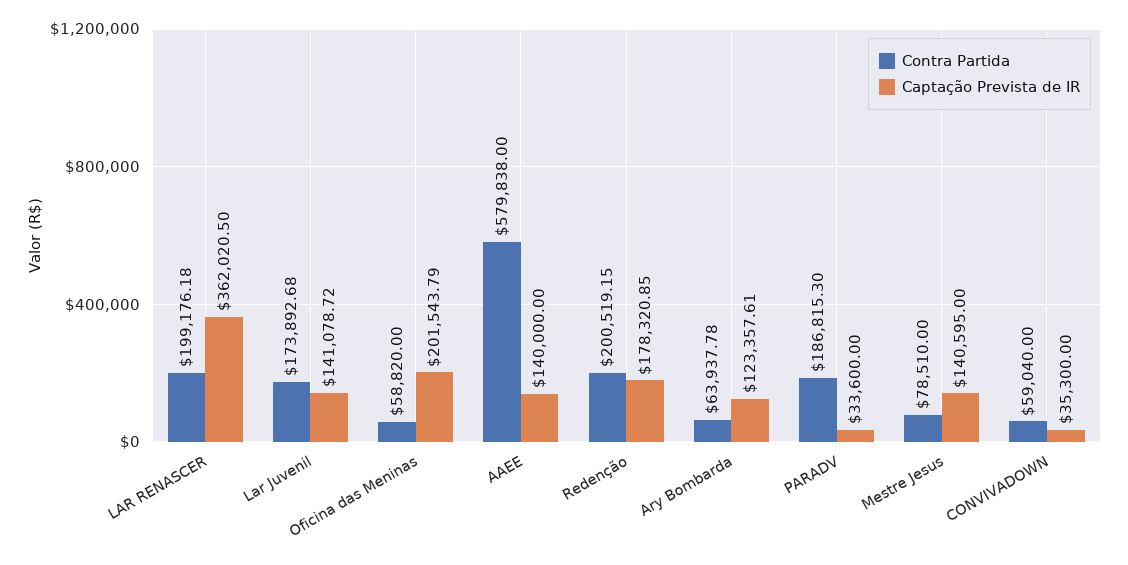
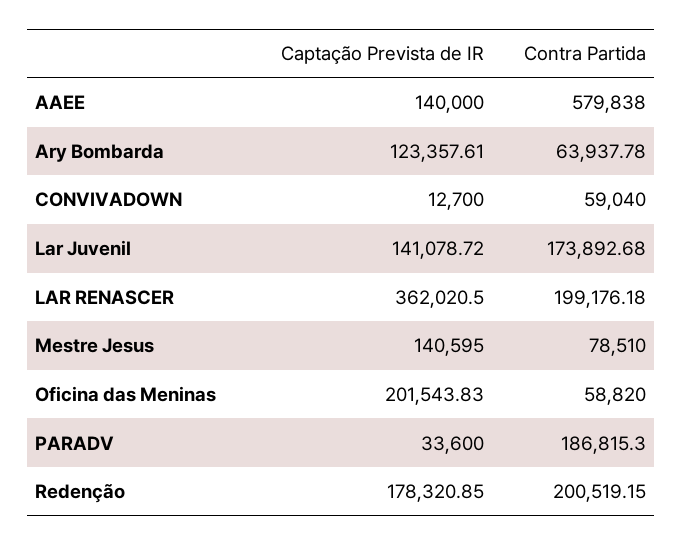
  {
    "Contra Partida": {
      "LAR RENASCER": 199176.18,
      "Lar Juvenil": 173892.68,
      "Oficina das Meninas": 58820,
      "AAEE": 579838,
      "Redenção": 200519.15,
      "Ary Bombarda": 63937.78,
      "PARADV": 186815.3,
      "Mestre Jesus": 78510,
      "CONVIVADOWN": 59040
    },
    "Captação Prevista de IR": {
      "LAR RENASCER": 362020.5,
      "Lar Juvenil": 141078.72,
-     "Oficina das Meninas": 201543.79,
+     "Oficina das Meninas": 201543.83,
      "AAEE": 140000,
      "Redenção": 178320.85,
      "Ary Bombarda": 123357.61,
      "PARADV": 33600,
      "Mestre Jesus": 140595,
-     "CONVIVADOWN": 35300
+     "CONVIVADOWN": 12700
    }
  }

